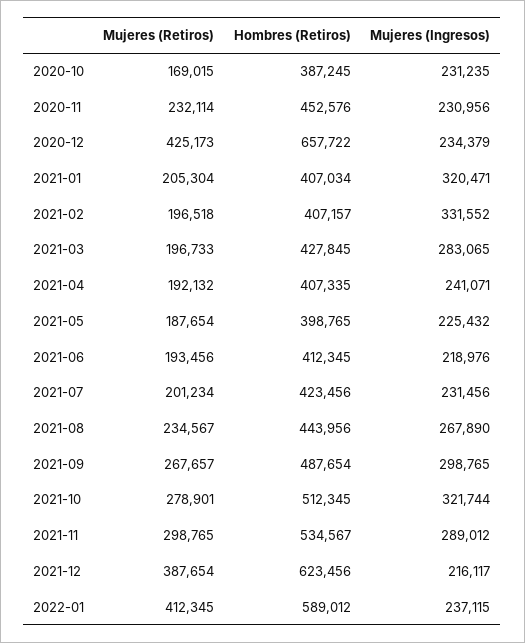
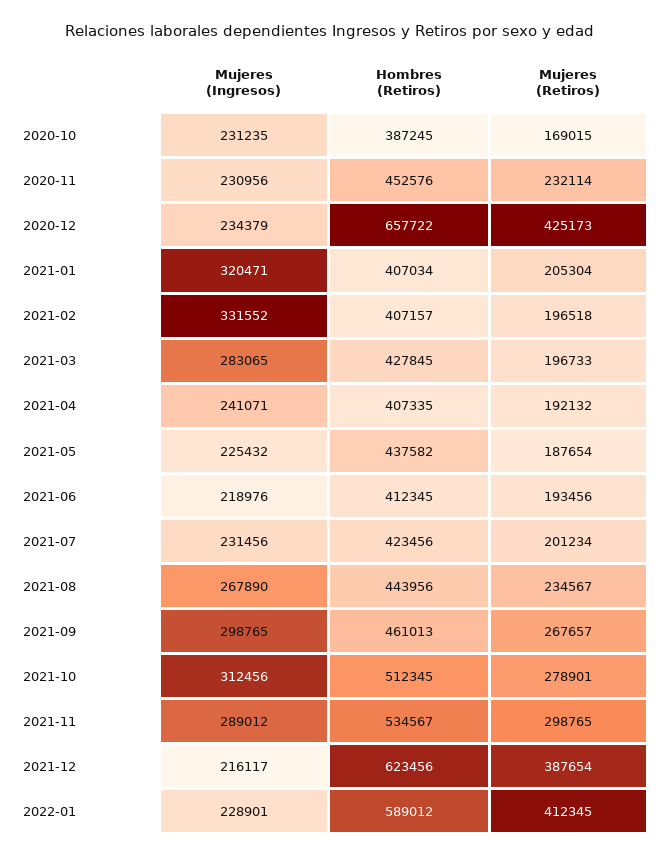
  {
    "Mujeres (Retiros)": {
      "2020-10": 169015,
      "2020-11": 232114,
      "2020-12": 425173,
      "2021-01": 205304,
      "2021-02": 196518,
      "2021-03": 196733,
      "2021-04": 192132,
      "2021-05": 187654,
      "2021-06": 193456,
      "2021-07": 201234,
      "2021-08": 234567,
      "2021-09": 267657,
      "2021-10": 278901,
      "2021-11": 298765,
      "2021-12": 387654,
      "2022-01": 412345
    },
    "Hombres (Retiros)": {
      "2020-10": 387245,
      "2020-11": 452576,
      "2020-12": 657722,
      "2021-01": 407034,
      "2021-02": 407157,
      "2021-03": 427845,
      "2021-04": 407335,
-     "2021-05": 398765,
+     "2021-05": 437582,
      "2021-06": 412345,
      "2021-07": 423456,
      "2021-08": 443956,
-     "2021-09": 487654,
+     "2021-09": 461013,
      "2021-10": 512345,
      "2021-11": 534567,
      "2021-12": 623456,
      "2022-01": 589012
    },
    "Mujeres (Ingresos)": {
      "2020-10": 231235,
      "2020-11": 230956,
      "2020-12": 234379,
      "2021-01": 320471,
      "2021-02": 331552,
      "2021-03": 283065,
      "2021-04": 241071,
      "2021-05": 225432,
      "2021-06": 218976,
      "2021-07": 231456,
      "2021-08": 267890,
      "2021-09": 298765,
-     "2021-10": 321744,
+     "2021-10": 312456,
      "2021-11": 289012,
      "2021-12": 216117,
-     "2022-01": 237115
+     "2022-01": 228901
    }
  }

